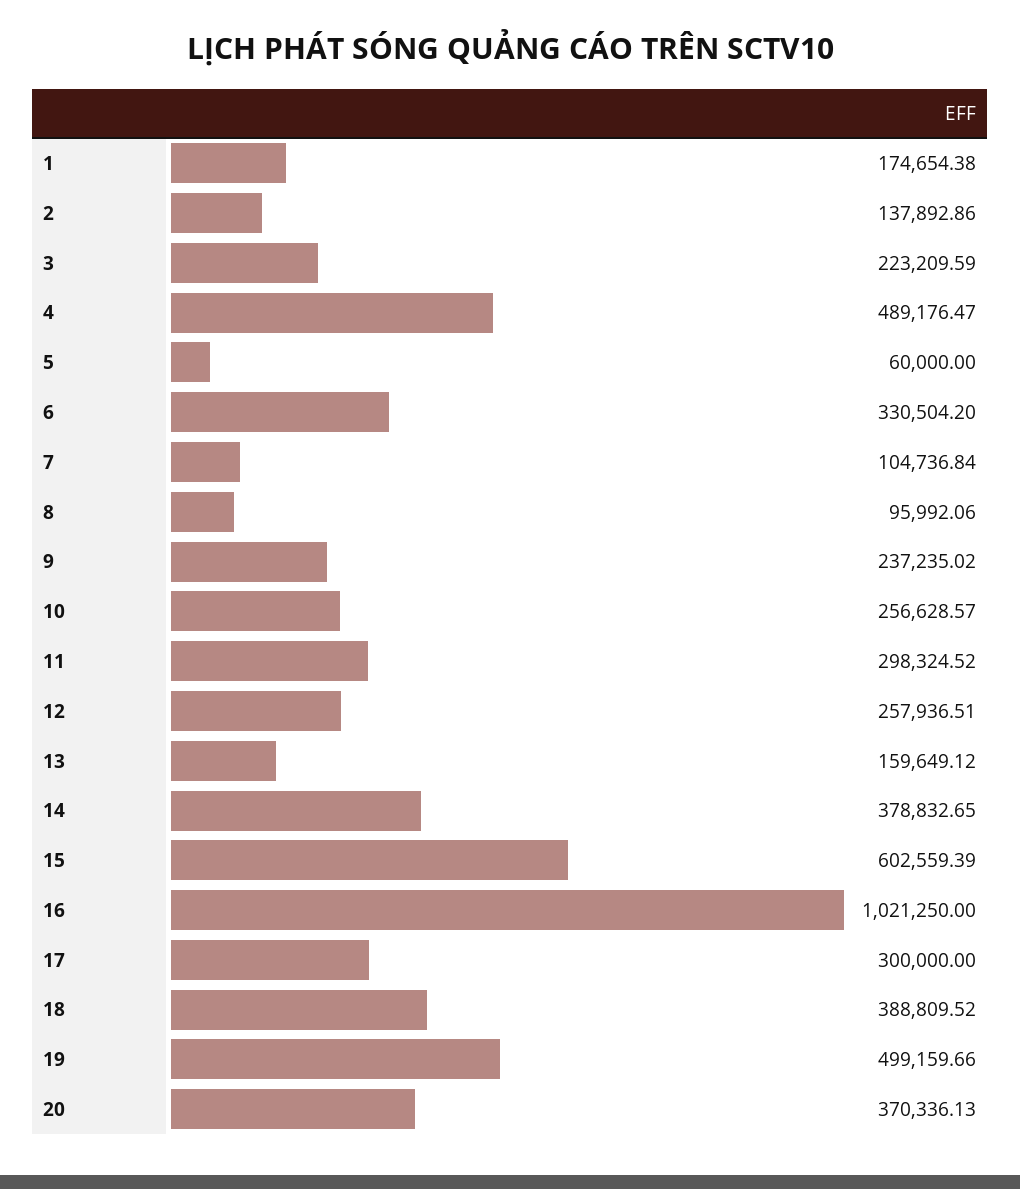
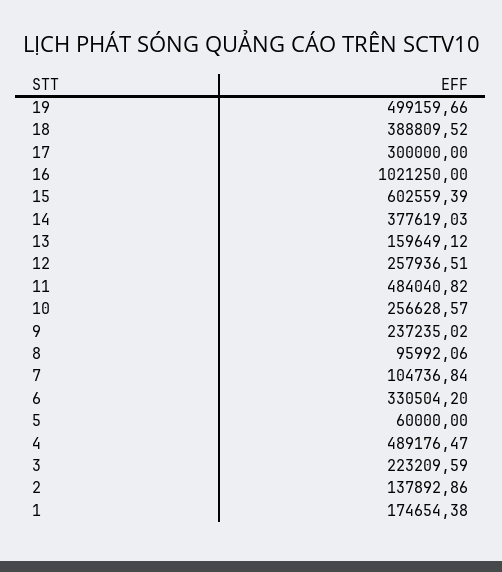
  {
    "1": 174654.38,
    "2": 137892.86,
    "3": 223209.59,
    "4": 489176.47,
    "5": 60000,
    "6": 330504.2,
    "7": 104736.84,
    "8": 95992.06,
    "9": 237235.02,
    "10": 256628.57,
-   "11": 298324.52,
+   "11": 484040.82,
    "12": 257936.51,
    "13": 159649.12,
-   "14": 378832.65,
+   "14": 377619.03,
    "15": 602559.39,
    "16": 1021250,
    "17": 300000,
    "18": 388809.52,
-   "19": 499159.66,
+   "19": 499159.66
-   "20": 370336.13
  }

